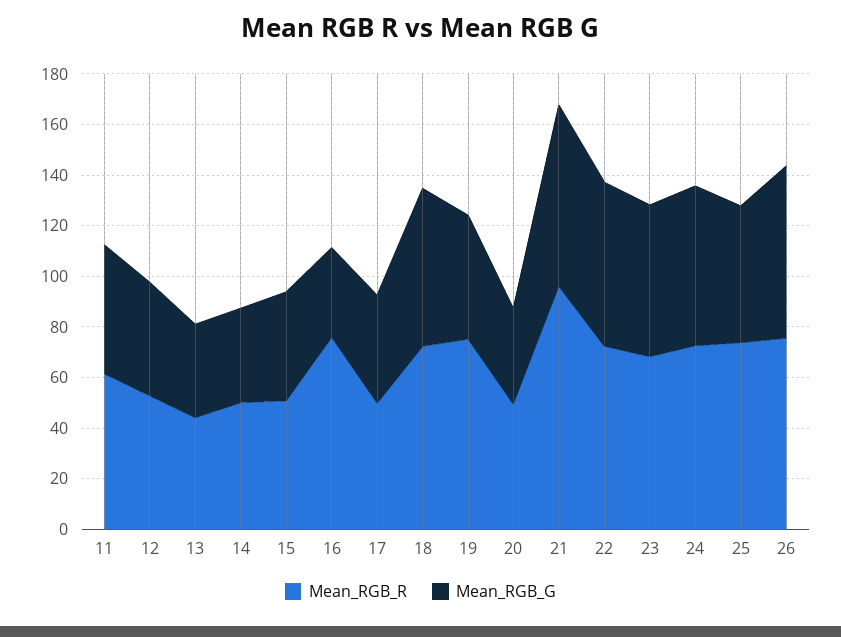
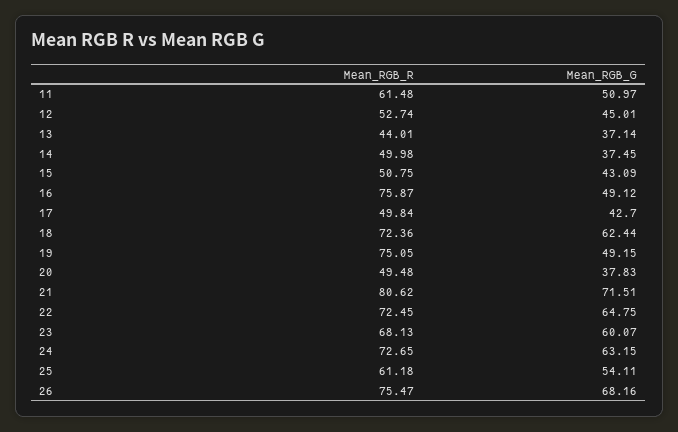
  {
    "Mean_RGB_R": {
      "11": 61.48,
      "12": 52.74,
      "13": 44.01,
      "14": 49.98,
      "15": 50.75,
      "16": 75.87,
      "17": 49.84,
      "18": 72.36,
      "19": 75.05,
      "20": 49.48,
-     "21": 95,
+     "21": 80.62,
      "22": 72.45,
      "23": 68.13,
      "24": 72.65,
-     "25": 75,
+     "25": 61.18,
      "26": 75.47
    },
    "Mean_RGB_G": {
      "11": 50.97,
      "12": 45.01,
      "13": 37.14,
      "14": 37.45,
      "15": 43.09,
-     "16": 35,
+     "16": 49.12,
      "17": 42.7,
      "18": 62.44,
      "19": 49.15,
      "20": 37.83,
      "21": 71.51,
      "22": 64.75,
      "23": 60.07,
      "24": 63.15,
      "25": 54.11,
      "26": 68.16
    }
  }

